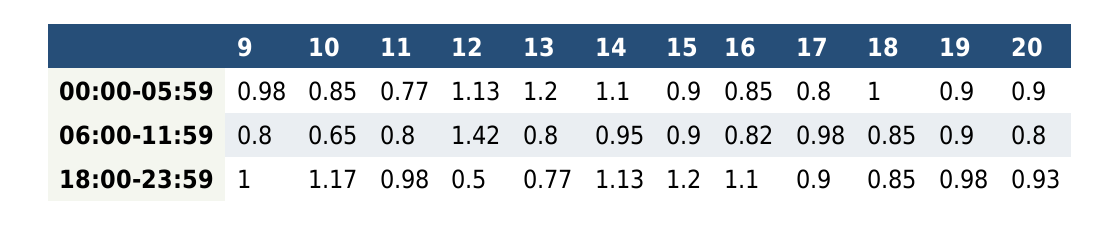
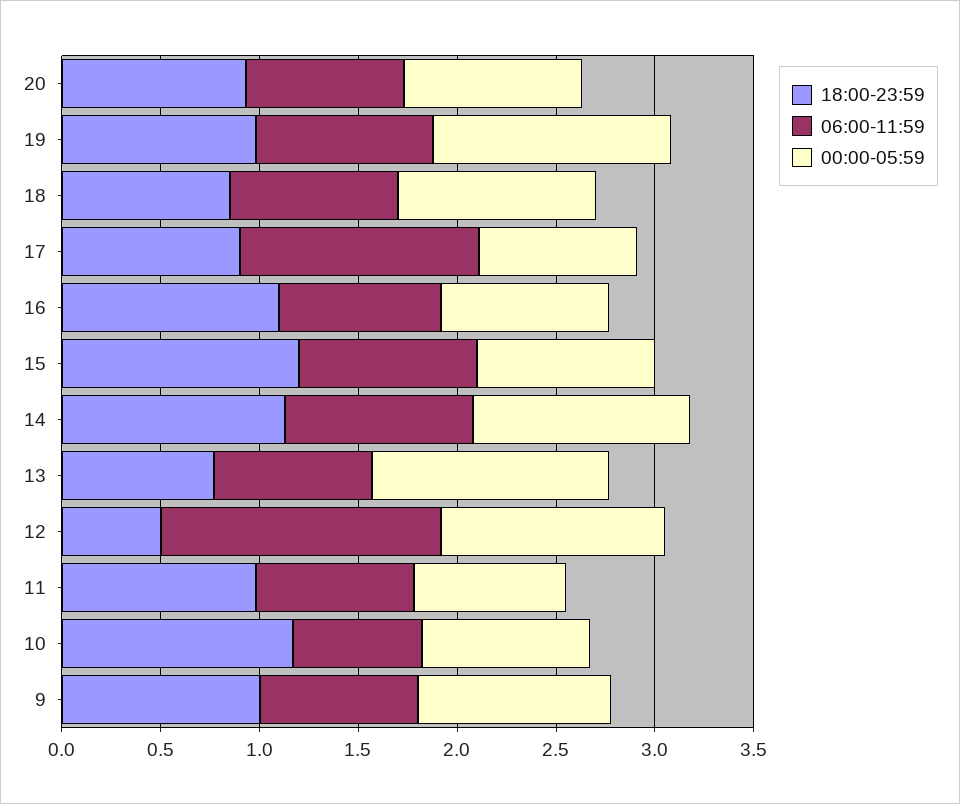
  {
    "00:00-05:59": {
      "9": 0.98,
      "10": 0.85,
      "11": 0.77,
      "12": 1.13,
      "13": 1.2,
      "14": 1.1,
      "15": 0.9,
      "16": 0.85,
      "17": 0.8,
      "18": 1,
-     "19": 0.9,
+     "19": 1.2,
      "20": 0.9
    },
    "06:00-11:59": {
      "9": 0.8,
      "10": 0.65,
      "11": 0.8,
      "12": 1.42,
      "13": 0.8,
      "14": 0.95,
      "15": 0.9,
      "16": 0.82,
-     "17": 0.98,
+     "17": 1.2,
      "18": 0.85,
      "19": 0.9,
      "20": 0.8
    },
    "18:00-23:59": {
      "9": 1,
      "10": 1.17,
      "11": 0.98,
      "12": 0.5,
      "13": 0.77,
      "14": 1.13,
      "15": 1.2,
      "16": 1.1,
      "17": 0.9,
      "18": 0.85,
      "19": 0.98,
      "20": 0.93
    }
  }

